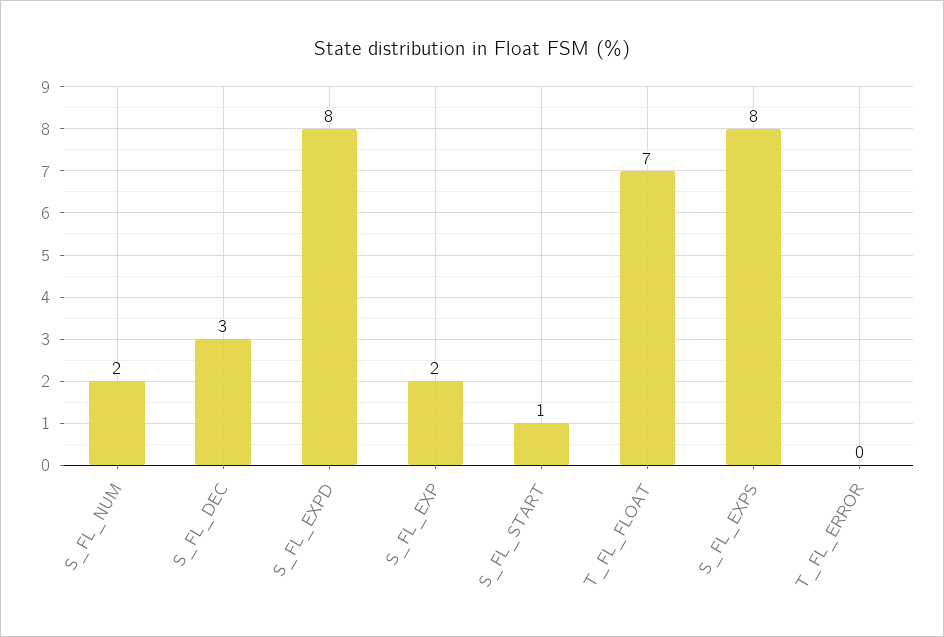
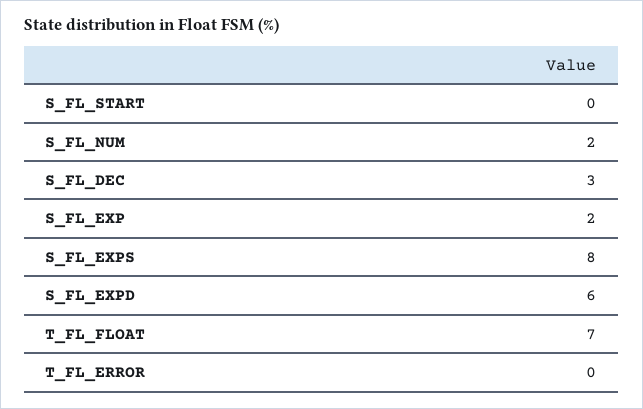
  {
    "S_FL_NUM": 2,
    "S_FL_DEC": 3,
-   "S_FL_EXPD": 8,
+   "S_FL_EXPD": 6,
    "S_FL_EXP": 2,
-   "S_FL_START": 1,
+   "S_FL_START": 0,
    "T_FL_FLOAT": 7,
    "S_FL_EXPS": 8,
    "T_FL_ERROR": 0
  }

